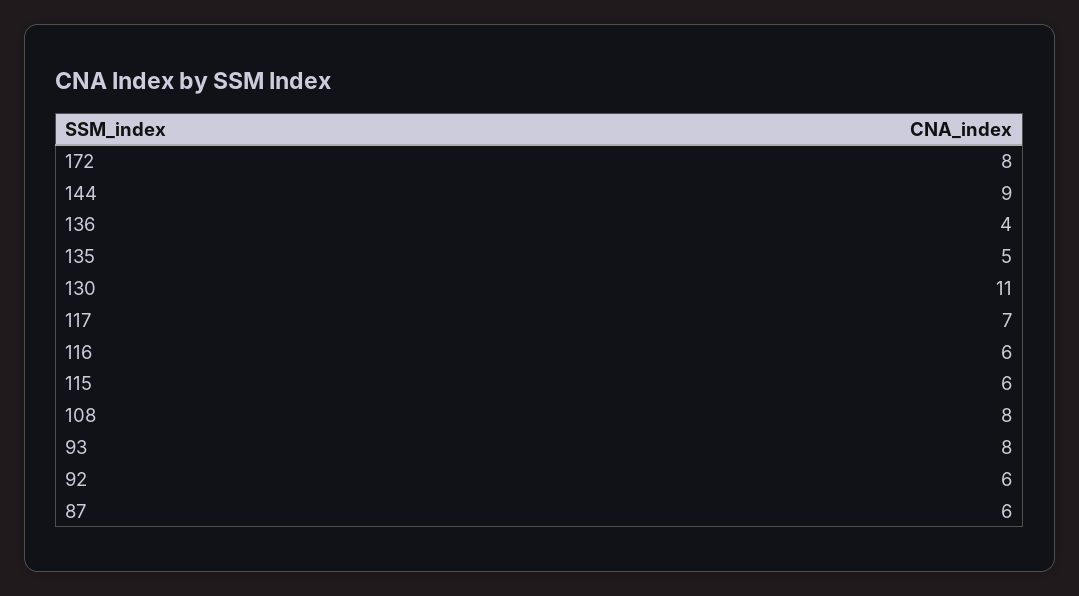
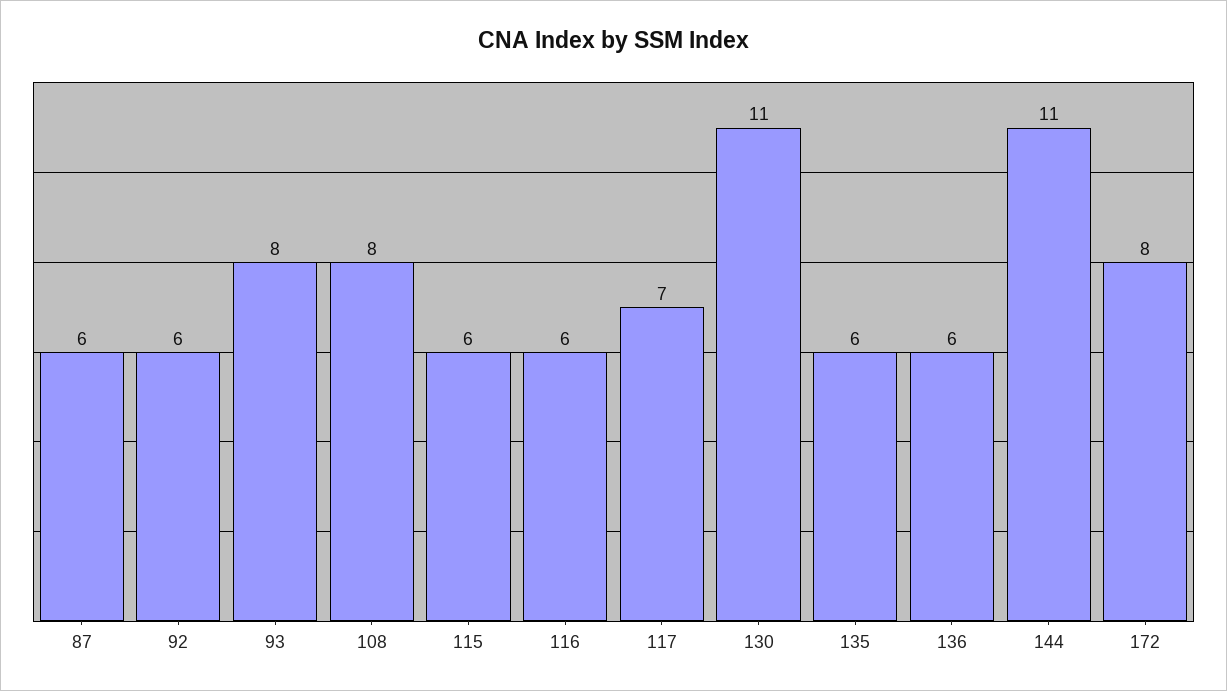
  {
    "172": 8,
-   "144": 9,
+   "144": 11,
-   "136": 4,
+   "136": 6,
-   "135": 5,
+   "135": 6,
    "130": 11,
    "117": 7,
    "116": 6,
    "115": 6,
    "108": 8,
    "93": 8,
    "92": 6,
    "87": 6
  }

